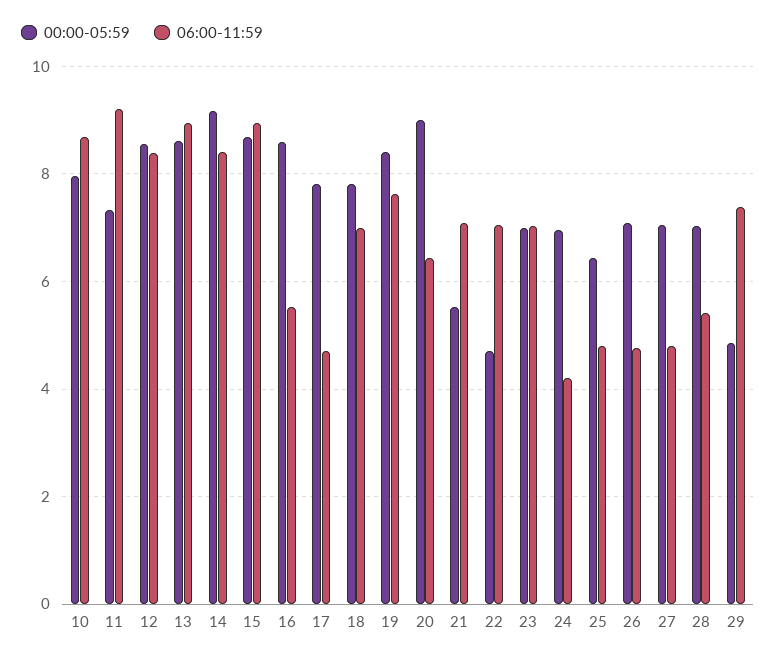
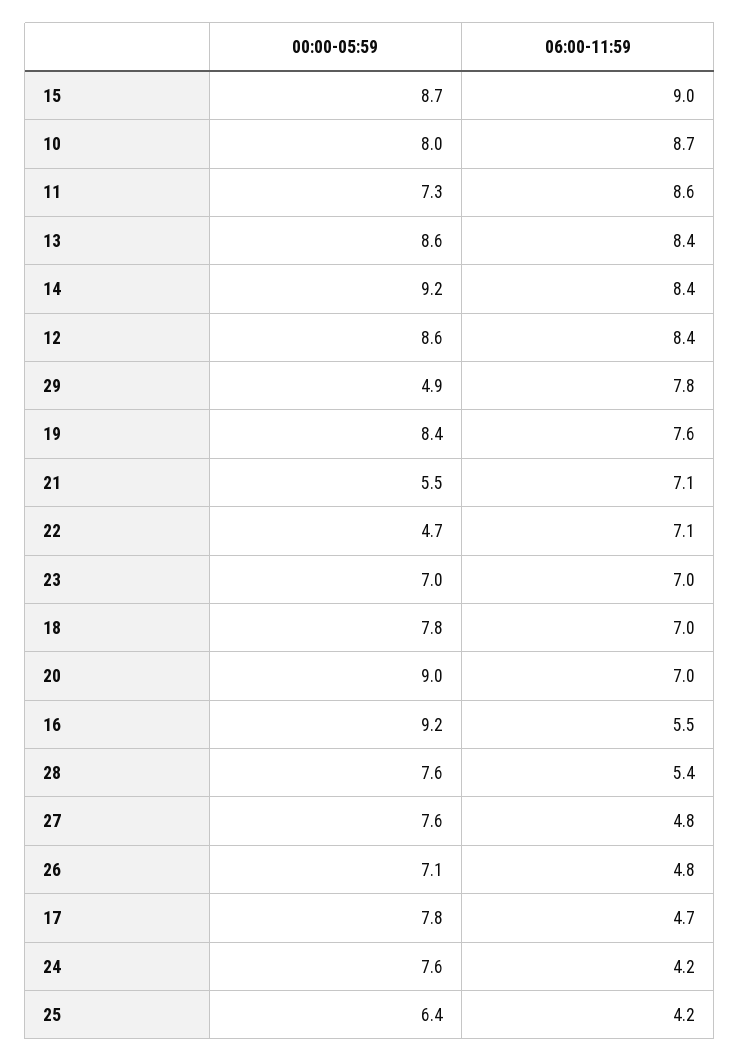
  {
    "00:00-05:59": {
      "10": 8,
      "11": 7.3,
      "12": 8.6,
      "13": 8.6,
      "14": 9.2,
      "15": 8.7,
-     "16": 8.6,
+     "16": 9.2,
      "17": 7.8,
      "18": 7.8,
      "19": 8.4,
      "20": 9,
      "21": 5.5,
      "22": 4.7,
      "23": 7,
-     "24": 7,
+     "24": 7.6,
      "25": 6.4,
      "26": 7.1,
-     "27": 7,
+     "27": 7.6,
-     "28": 7,
+     "28": 7.6,
      "29": 4.9
    },
    "06:00-11:59": {
      "10": 8.7,
-     "11": 9.2,
+     "11": 8.6,
      "12": 8.4,
-     "13": 9,
+     "13": 8.4,
      "14": 8.4,
      "15": 9,
      "16": 5.5,
      "17": 4.7,
      "18": 7,
      "19": 7.6,
-     "20": 6.4,
+     "20": 7,
      "21": 7.1,
      "22": 7.1,
      "23": 7,
      "24": 4.2,
-     "25": 4.8,
+     "25": 4.2,
      "26": 4.8,
      "27": 4.8,
      "28": 5.4,
-     "29": 7.4
+     "29": 7.8
    }
  }

